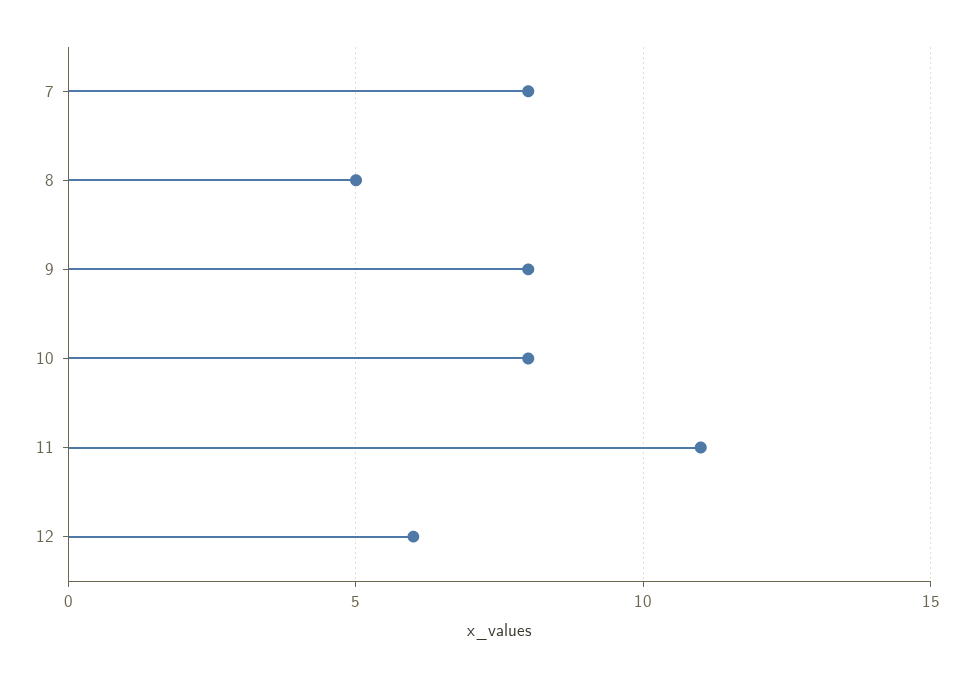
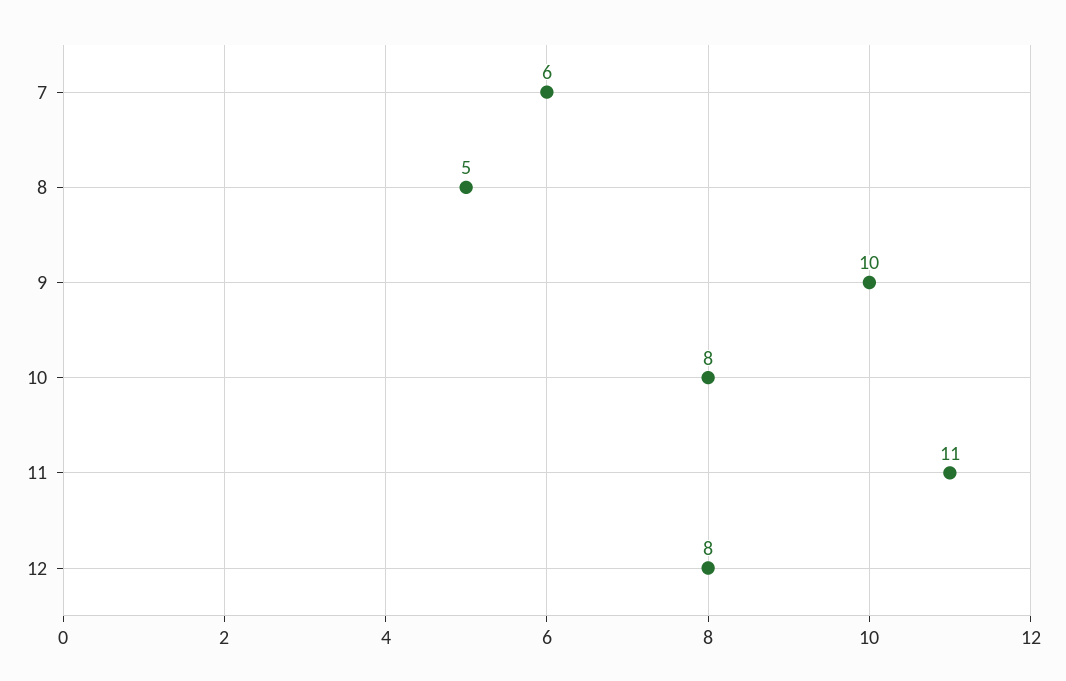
  {
-   "7": 8,
+   "7": 6,
    "8": 5,
-   "9": 8,
+   "9": 10,
    "10": 8,
    "11": 11,
-   "12": 6
+   "12": 8
  }

